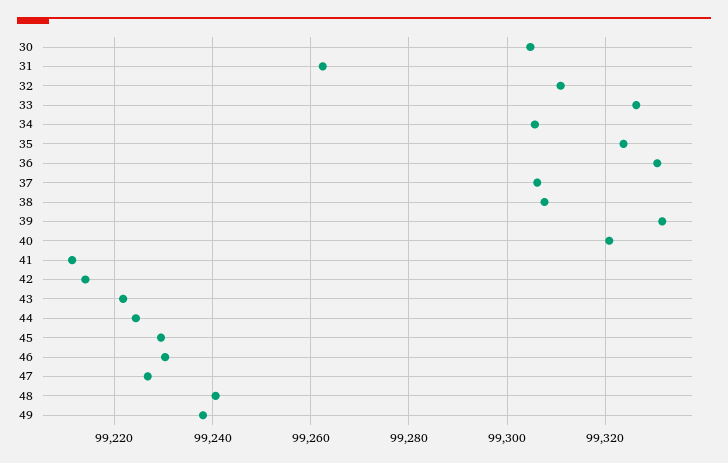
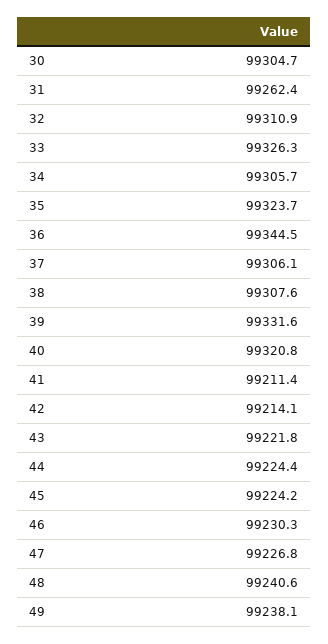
  {
    "30": 99304.7,
    "31": 99262.4,
    "32": 99310.9,
    "33": 99326.3,
    "34": 99305.7,
    "35": 99323.7,
-   "36": 99330,
+   "36": 99344.5,
    "37": 99306.1,
    "38": 99307.6,
    "39": 99331.6,
    "40": 99320.8,
    "41": 99211.4,
    "42": 99214.1,
    "43": 99221.8,
    "44": 99224.4,
-   "45": 99230,
+   "45": 99224.2,
    "46": 99230.3,
    "47": 99226.8,
    "48": 99240.6,
    "49": 99238.1
  }

